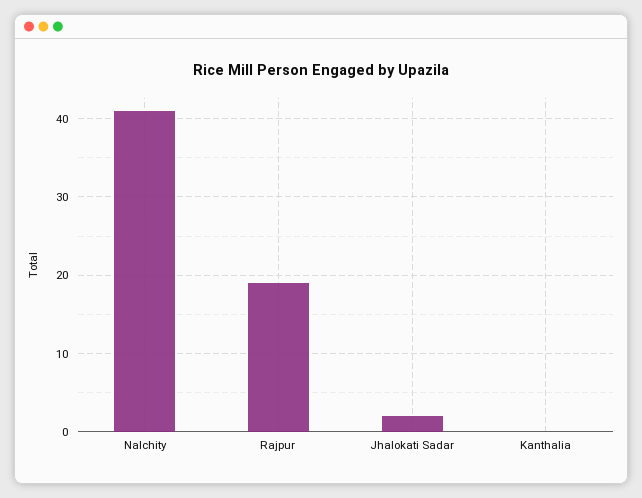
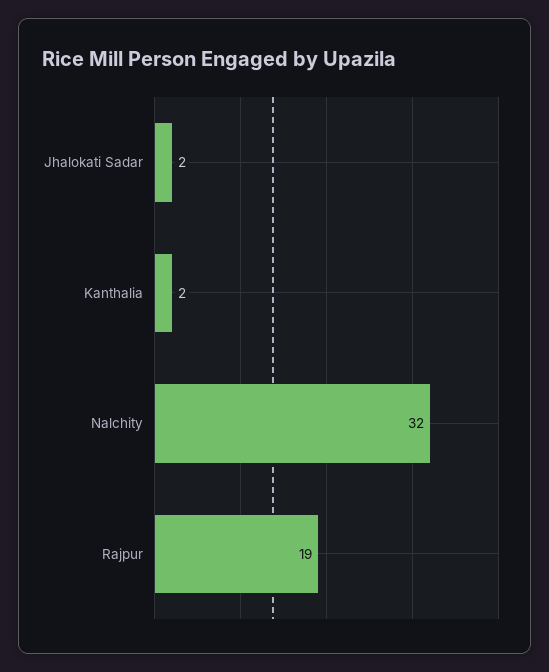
  {
-   "Nalchity": 41,
+   "Nalchity": 32,
    "Rajpur": 19,
    "Jhalokati Sadar": 2,
-   "Kanthalia": 0
+   "Kanthalia": 2
  }

